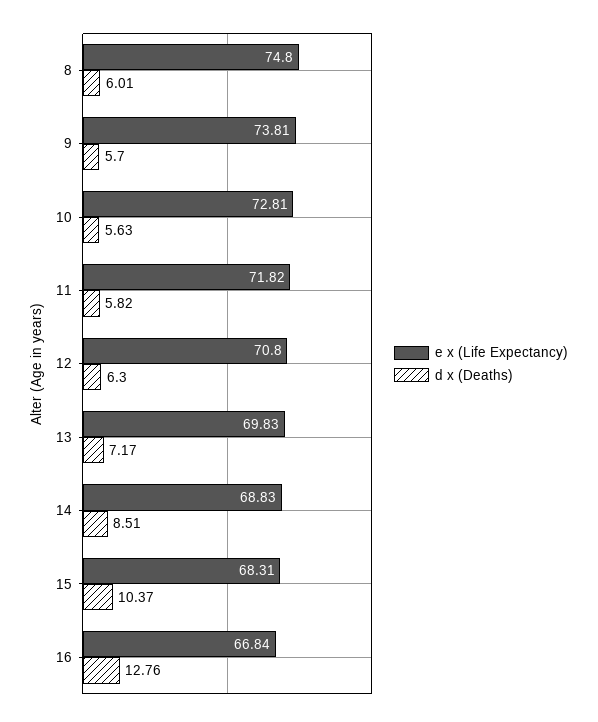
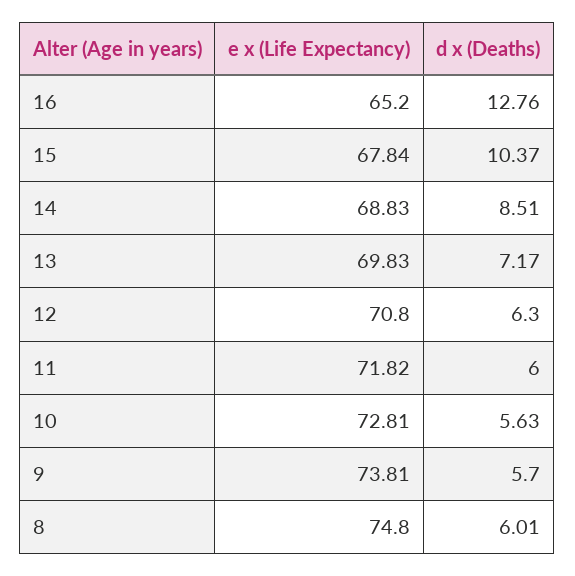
  {
    "e x (Life Expectancy)": {
      "8": 74.8,
      "9": 73.81,
      "10": 72.81,
      "11": 71.82,
      "12": 70.8,
      "13": 69.83,
      "14": 68.83,
-     "15": 68.31,
+     "15": 67.84,
-     "16": 66.84
+     "16": 65.2
    },
    "d x (Deaths)": {
      "8": 6.01,
      "9": 5.7,
      "10": 5.63,
-     "11": 5.82,
+     "11": 6,
      "12": 6.3,
      "13": 7.17,
      "14": 8.51,
      "15": 10.37,
      "16": 12.76
    }
  }

